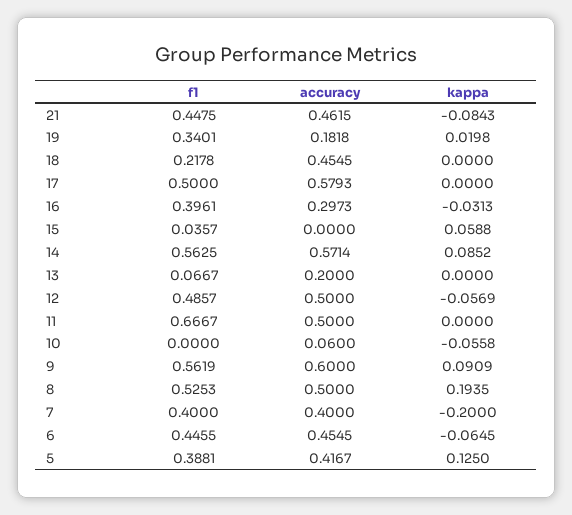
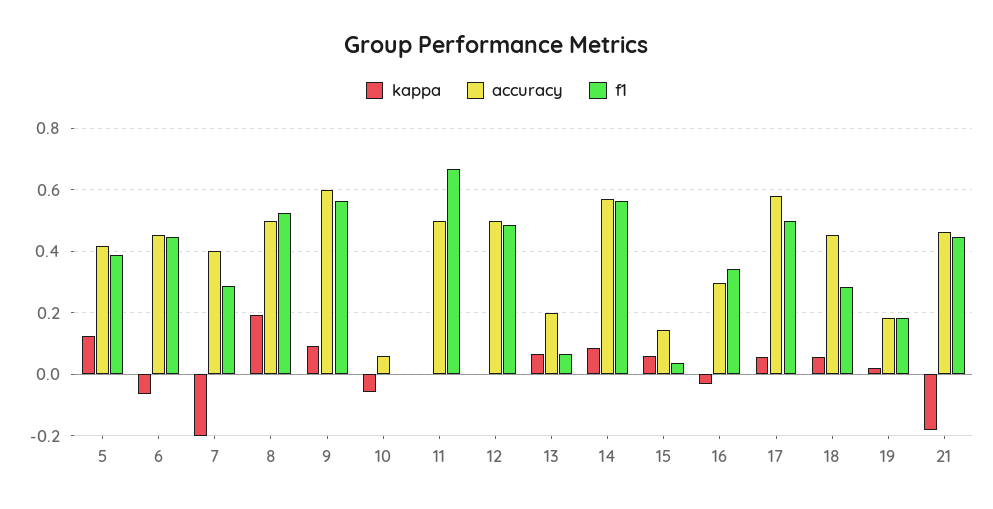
  {
    "f1": {
      "21": 0.4475,
-     "19": 0.3401,
+     "19": 0.18,
-     "18": 0.2178,
+     "18": 0.28,
      "17": 0.5,
-     "16": 0.3961,
+     "16": 0.34,
      "15": 0.0357,
      "14": 0.5625,
      "13": 0.0667,
      "12": 0.4857,
      "11": 0.6667,
      "10": 0,
      "9": 0.5619,
      "8": 0.5253,
-     "7": 0.4,
+     "7": 0.28,
      "6": 0.4455,
      "5": 0.3881
    },
    "accuracy": {
      "21": 0.4615,
      "19": 0.1818,
      "18": 0.4545,
      "17": 0.5793,
      "16": 0.2973,
-     "15": 0,
+     "15": 0.14,
      "14": 0.5714,
      "13": 0.2,
      "12": 0.5,
      "11": 0.5,
      "10": 0.06,
      "9": 0.6,
      "8": 0.5,
      "7": 0.4,
      "6": 0.4545,
      "5": 0.4167
    },
    "kappa": {
-     "21": -0.0843,
+     "21": -0.18,
      "19": 0.0198,
-     "18": 0,
+     "18": 0.06,
-     "17": 0,
+     "17": 0.06,
      "16": -0.0313,
      "15": 0.0588,
      "14": 0.0852,
-     "13": 0,
+     "13": 0.06,
-     "12": -0.0569,
+     "12": 0,
      "11": 0,
      "10": -0.0558,
      "9": 0.0909,
      "8": 0.1935,
      "7": -0.2,
      "6": -0.0645,
      "5": 0.125
    }
  }

